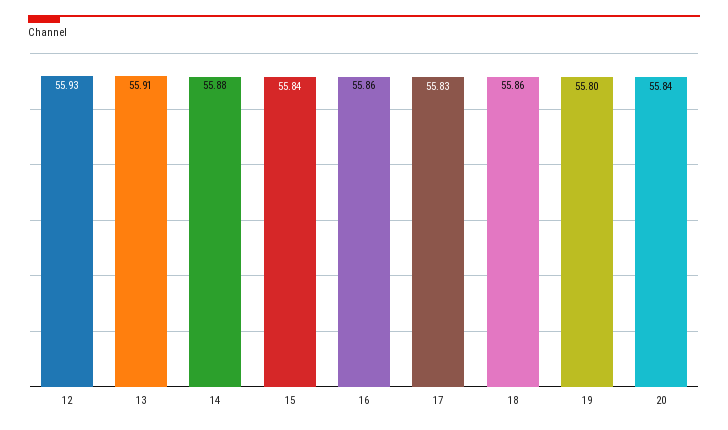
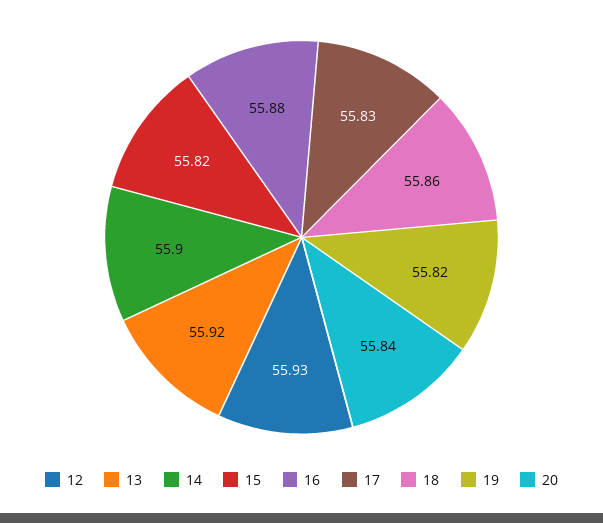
  {
    "12": 55.93,
-   "13": 55.91,
+   "13": 55.92,
-   "14": 55.88,
+   "14": 55.9,
-   "15": 55.84,
+   "15": 55.82,
-   "16": 55.86,
+   "16": 55.88,
    "17": 55.83,
    "18": 55.86,
-   "19": 55.8,
+   "19": 55.82,
    "20": 55.84
  }

